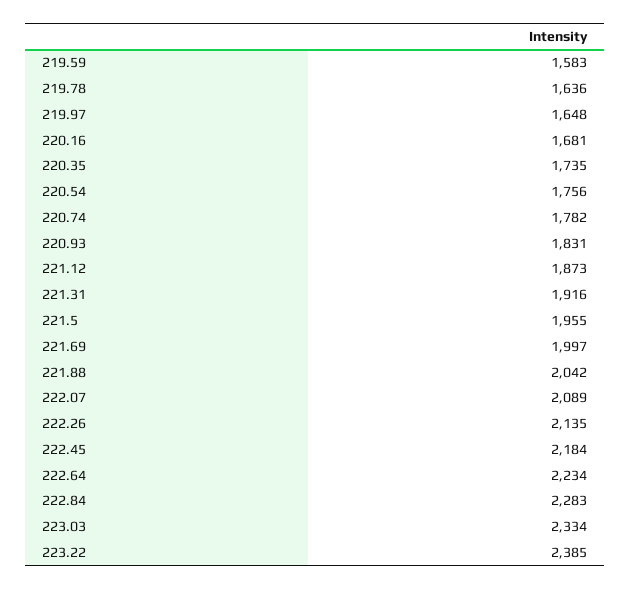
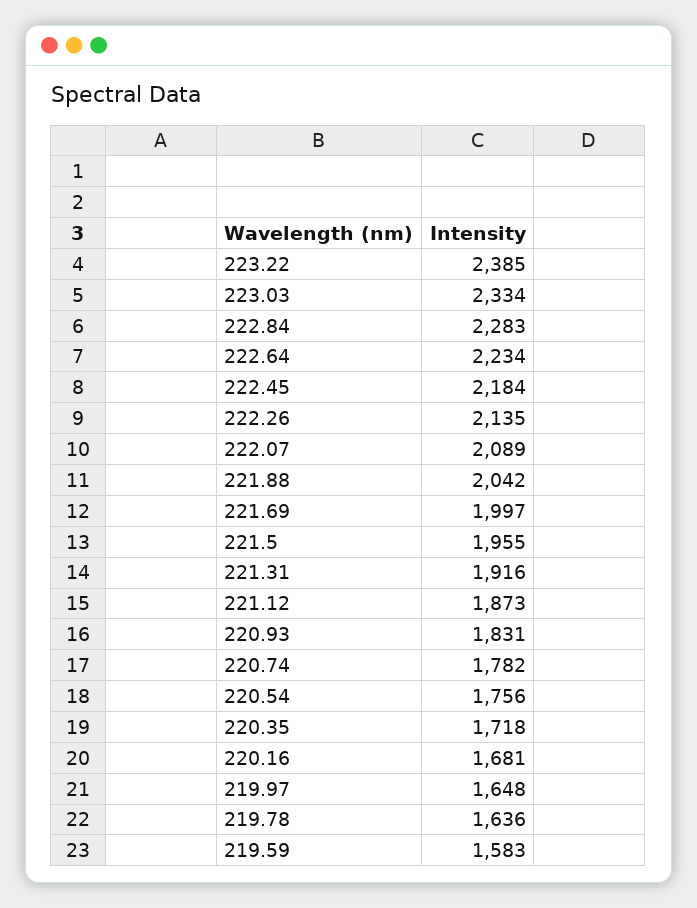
  {
    "219.59": 1583,
    "219.78": 1636,
    "219.97": 1648,
    "220.16": 1681,
-   "220.35": 1735,
+   "220.35": 1718,
    "220.54": 1756,
    "220.74": 1782,
    "220.93": 1831,
    "221.12": 1873,
    "221.31": 1916,
    "221.5": 1955,
    "221.69": 1997,
    "221.88": 2042,
    "222.07": 2089,
    "222.26": 2135,
    "222.45": 2184,
    "222.64": 2234,
    "222.84": 2283,
    "223.03": 2334,
    "223.22": 2385
  }

